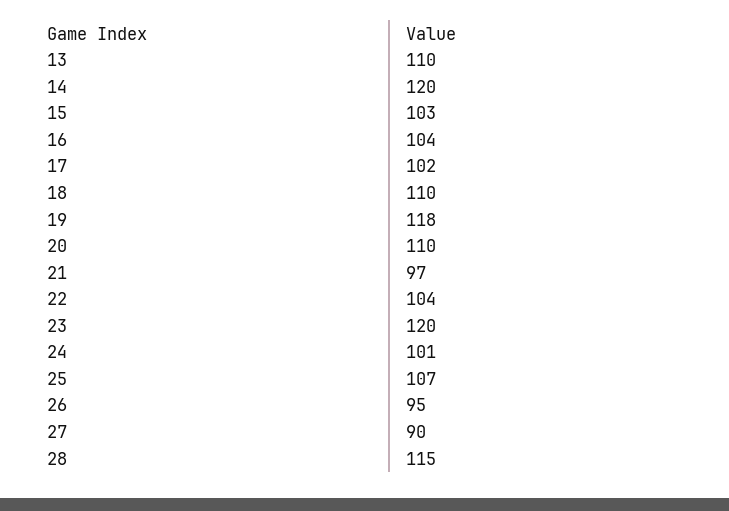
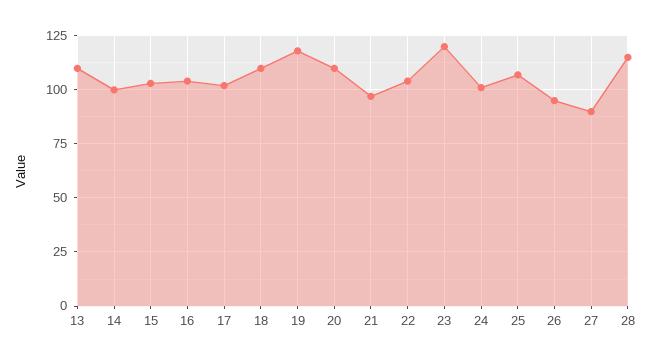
  {
    "13": 110,
-   "14": 120,
+   "14": 100,
    "15": 103,
    "16": 104,
    "17": 102,
    "18": 110,
    "19": 118,
    "20": 110,
    "21": 97,
    "22": 104,
    "23": 120,
    "24": 101,
    "25": 107,
    "26": 95,
    "27": 90,
    "28": 115
  }

